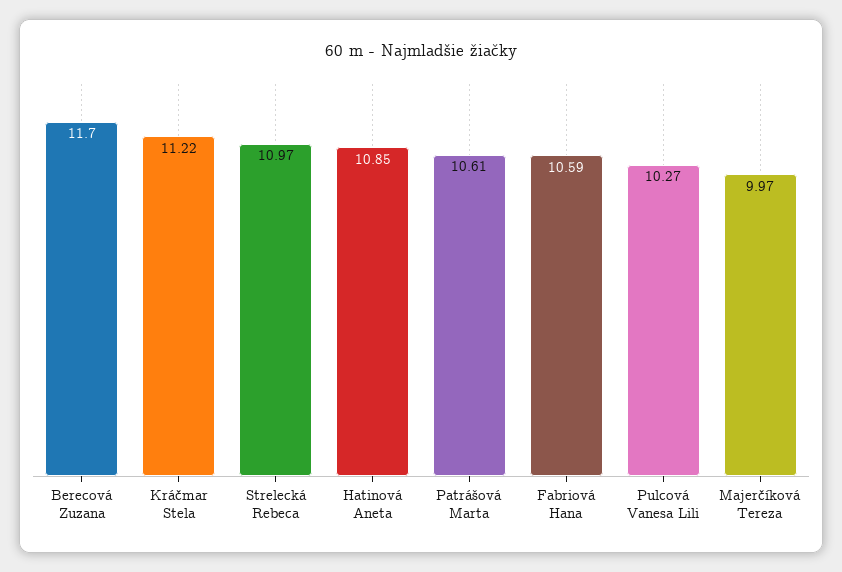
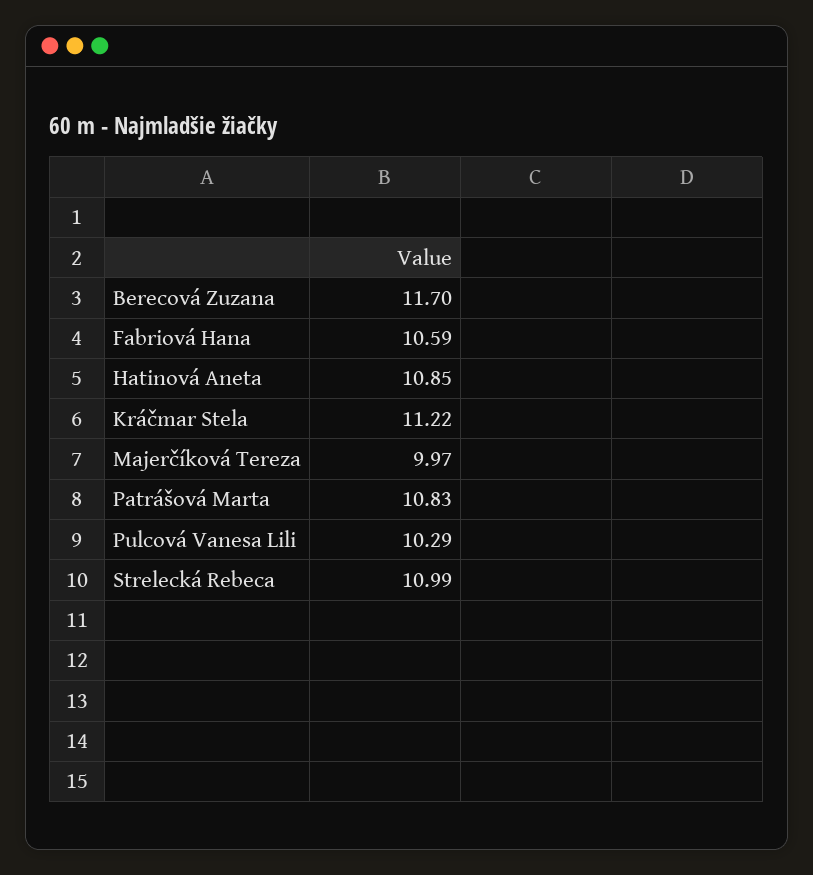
  {
    "Berecová Zuzana": 11.7,
    "Kráčmar Stela": 11.22,
-   "Strelecká Rebeca": 10.97,
+   "Strelecká Rebeca": 10.99,
    "Hatinová Aneta": 10.85,
-   "Patrášová Marta": 10.61,
+   "Patrášová Marta": 10.83,
    "Fabriová Hana": 10.59,
-   "Pulcová Vanesa Lili": 10.27,
+   "Pulcová Vanesa Lili": 10.29,
    "Majerčíková Tereza": 9.97
  }

